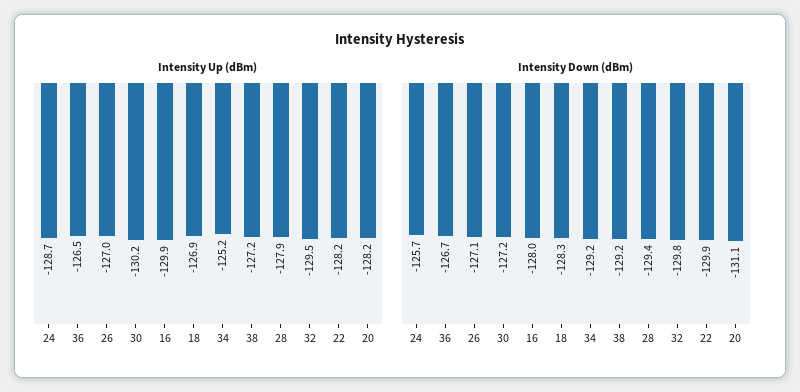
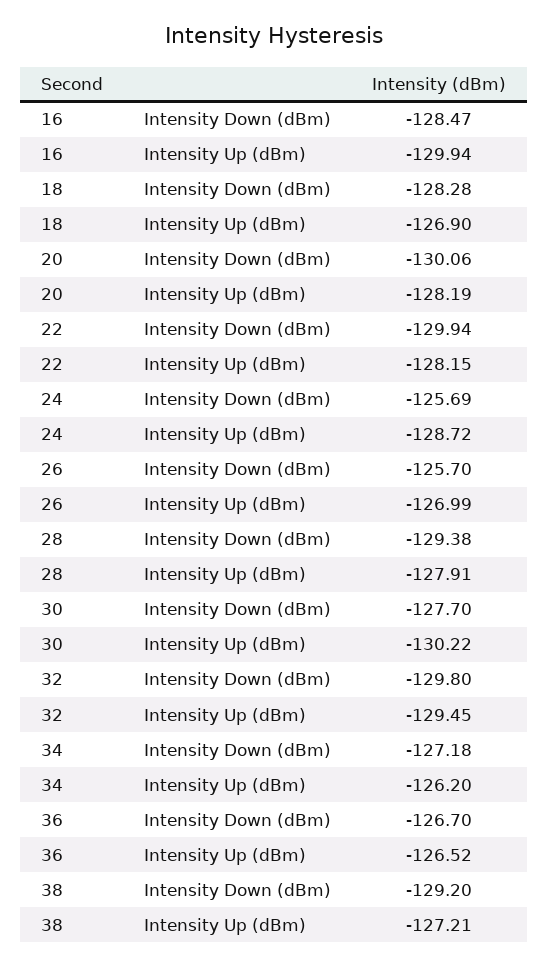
  {
    "Intensity Up (dBm)": {
      "24": -128.72,
      "36": -126.52,
      "26": -126.99,
      "30": -130.22,
      "16": -129.94,
      "18": -126.9,
-     "34": -125.2,
+     "34": -126.2,
      "38": -127.21,
      "28": -127.91,
      "32": -129.45,
      "22": -128.15,
      "20": -128.19
    },
    "Intensity Down (dBm)": {
      "24": -125.69,
      "36": -126.7,
-     "26": -127.1,
+     "26": -125.7,
-     "30": -127.2,
+     "30": -127.7,
-     "16": -128,
+     "16": -128.47,
      "18": -128.28,
-     "34": -129.2,
+     "34": -127.18,
      "38": -129.2,
      "28": -129.38,
      "32": -129.8,
      "22": -129.94,
-     "20": -131.1
+     "20": -130.06
    }
  }

